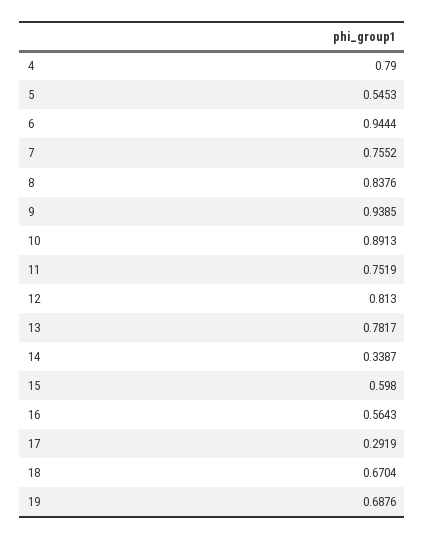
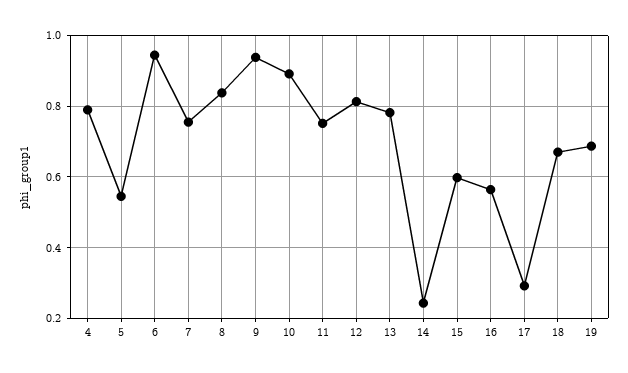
  {
    "4": 0.79,
    "5": 0.5453,
    "6": 0.9444,
    "7": 0.7552,
    "8": 0.8376,
    "9": 0.9385,
    "10": 0.8913,
    "11": 0.7519,
    "12": 0.813,
    "13": 0.7817,
-   "14": 0.3387,
+   "14": 0.24,
    "15": 0.598,
    "16": 0.5643,
    "17": 0.2919,
    "18": 0.6704,
    "19": 0.6876
  }

